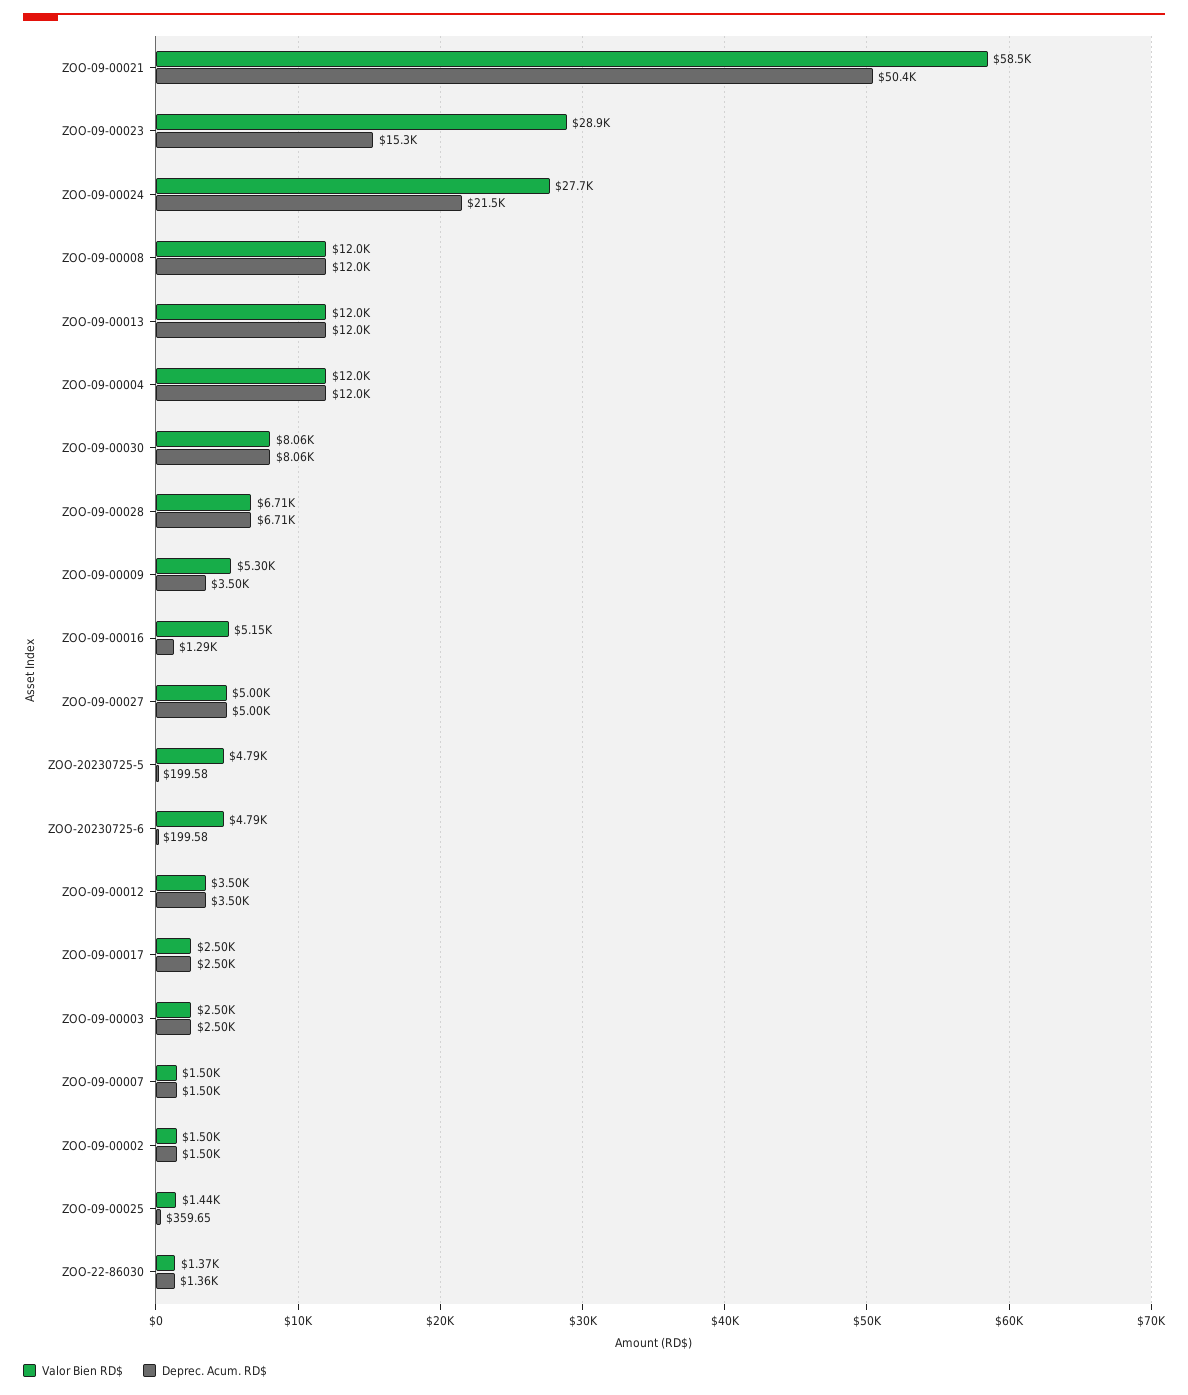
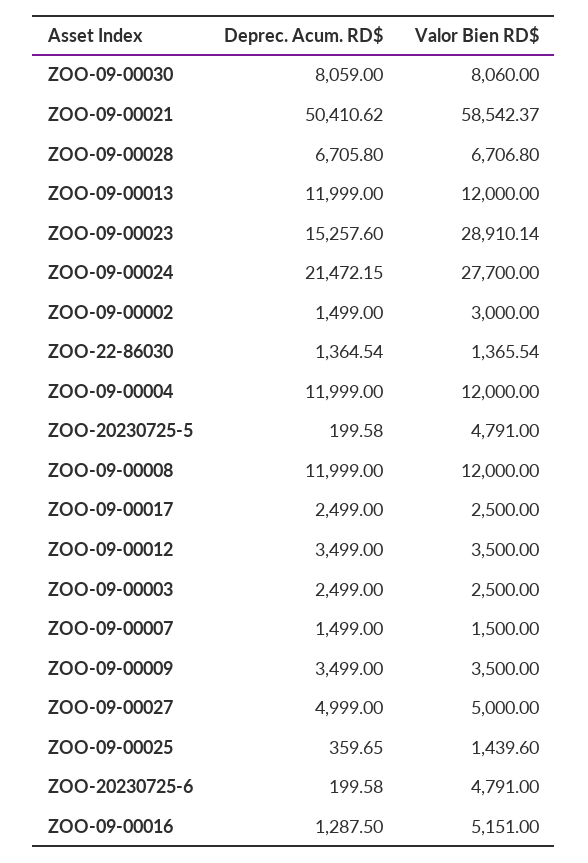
  {
    "Valor Bien RD$": {
      "ZOO-09-00021": 58542.37,
      "ZOO-09-00023": 28910.14,
      "ZOO-09-00024": 27700,
      "ZOO-09-00008": 12000,
      "ZOO-09-00013": 12000,
      "ZOO-09-00004": 12000,
      "ZOO-09-00030": 8060,
      "ZOO-09-00028": 6706.8,
-     "ZOO-09-00009": 5300,
+     "ZOO-09-00009": 3500,
      "ZOO-09-00016": 5151,
      "ZOO-09-00027": 5000,
      "ZOO-20230725-5": 4791,
      "ZOO-20230725-6": 4791,
      "ZOO-09-00012": 3500,
      "ZOO-09-00017": 2500,
      "ZOO-09-00003": 2500,
      "ZOO-09-00007": 1500,
-     "ZOO-09-00002": 1500,
+     "ZOO-09-00002": 3000,
      "ZOO-09-00025": 1439.6,
      "ZOO-22-86030": 1365.54
    },
    "Deprec. Acum. RD$": {
      "ZOO-09-00021": 50410.62,
      "ZOO-09-00023": 15257.6,
      "ZOO-09-00024": 21472.15,
      "ZOO-09-00008": 11999,
      "ZOO-09-00013": 11999,
      "ZOO-09-00004": 11999,
      "ZOO-09-00030": 8059,
      "ZOO-09-00028": 6705.8,
      "ZOO-09-00009": 3499,
      "ZOO-09-00016": 1287.5,
      "ZOO-09-00027": 4999,
      "ZOO-20230725-5": 199.58,
      "ZOO-20230725-6": 199.58,
      "ZOO-09-00012": 3499,
      "ZOO-09-00017": 2499,
      "ZOO-09-00003": 2499,
      "ZOO-09-00007": 1499,
      "ZOO-09-00002": 1499,
      "ZOO-09-00025": 359.65,
      "ZOO-22-86030": 1364.54
    }
  }

